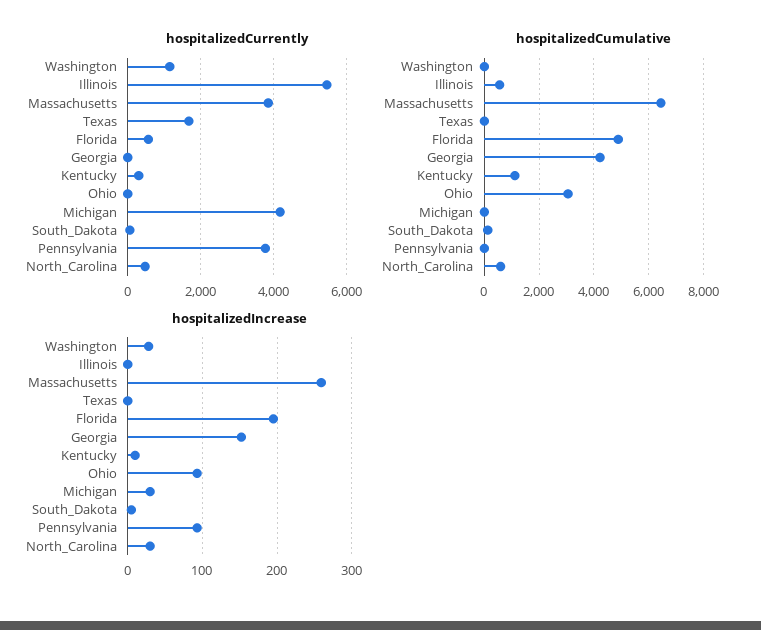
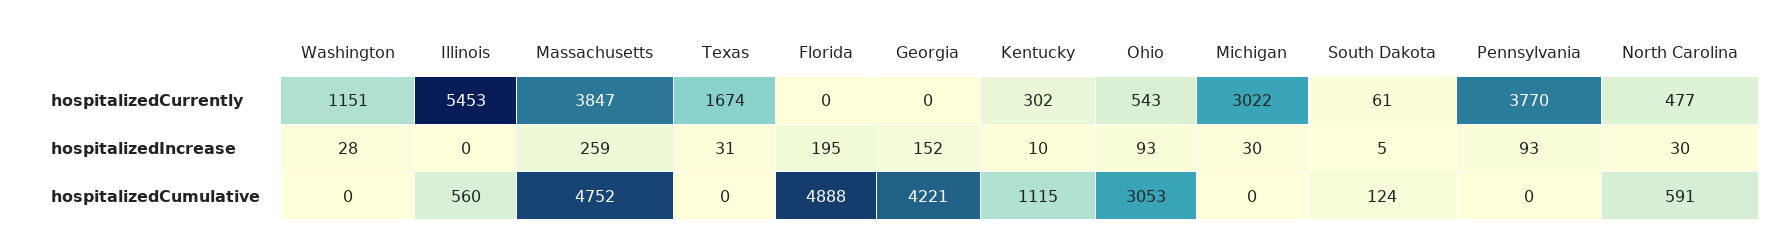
  {
    "hospitalizedCurrently": {
      "Washington": 1151,
      "Illinois": 5453,
      "Massachusetts": 3847,
      "Texas": 1674,
-     "Florida": 600,
+     "Florida": 0,
      "Georgia": 0,
      "Kentucky": 302,
-     "Ohio": 0,
+     "Ohio": 543,
-     "Michigan": 4200,
+     "Michigan": 3022,
      "South_Dakota": 61,
      "Pennsylvania": 3770,
      "North_Carolina": 477
    },
    "hospitalizedCumulative": {
      "Washington": 0,
      "Illinois": 560,
-     "Massachusetts": 6500,
+     "Massachusetts": 4752,
      "Texas": 0,
      "Florida": 4888,
      "Georgia": 4221,
      "Kentucky": 1115,
      "Ohio": 3053,
      "Michigan": 0,
      "South_Dakota": 124,
      "Pennsylvania": 0,
      "North_Carolina": 591
    },
    "hospitalizedIncrease": {
      "Washington": 28,
      "Illinois": 0,
      "Massachusetts": 259,
-     "Texas": 0,
+     "Texas": 31,
      "Florida": 195,
      "Georgia": 152,
      "Kentucky": 10,
      "Ohio": 93,
      "Michigan": 30,
      "South_Dakota": 5,
      "Pennsylvania": 93,
      "North_Carolina": 30
    }
  }

